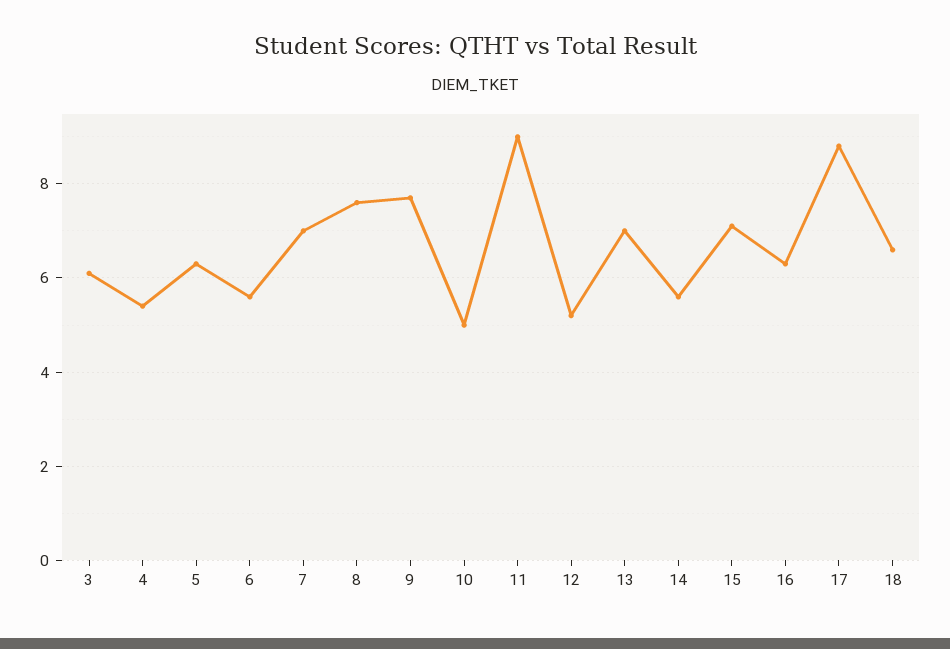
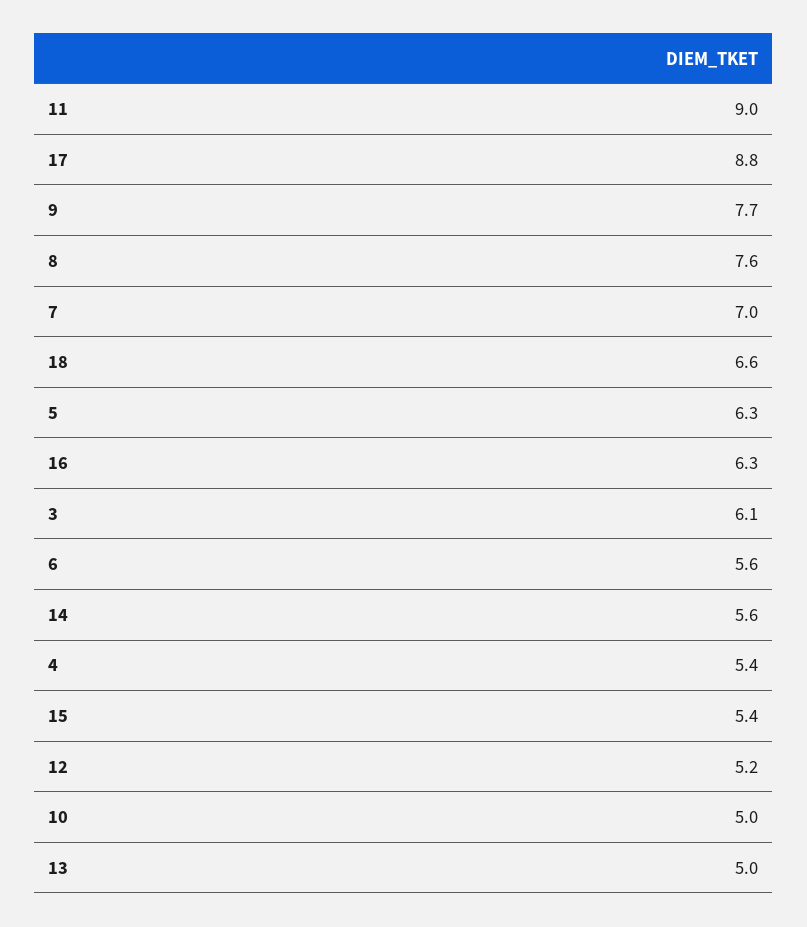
  {
    "3": 6.1,
    "4": 5.4,
    "5": 6.3,
    "6": 5.6,
    "7": 7,
    "8": 7.6,
    "9": 7.7,
    "10": 5,
    "11": 9,
    "12": 5.2,
-   "13": 7,
+   "13": 5,
    "14": 5.6,
-   "15": 7,
+   "15": 5.4,
    "16": 6.3,
    "17": 8.8,
    "18": 6.6
  }

